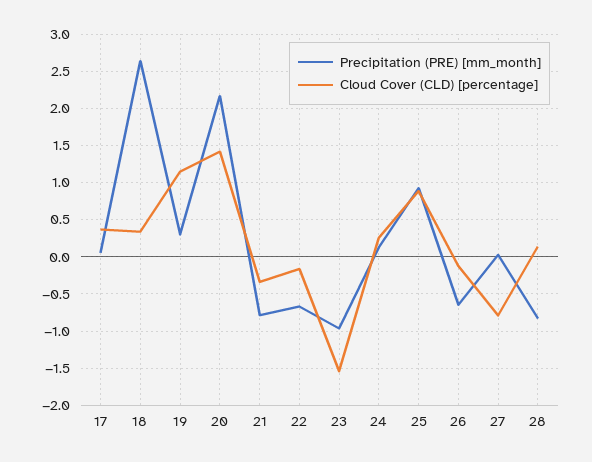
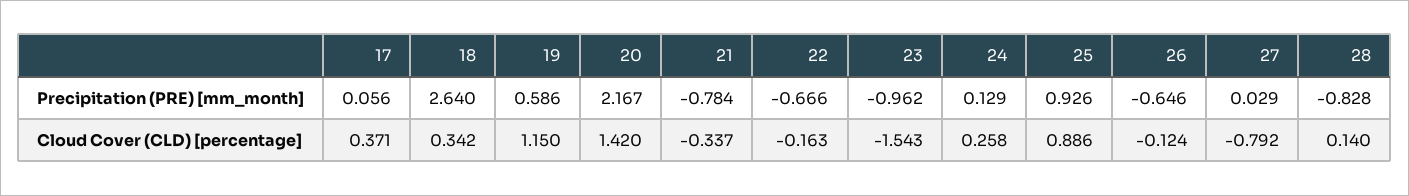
  {
    "Precipitation (PRE) [mm_month]": {
      "17": 0.056,
      "18": 2.64,
-     "19": 0.3,
+     "19": 0.586,
      "20": 2.167,
      "21": -0.784,
      "22": -0.666,
      "23": -0.962,
      "24": 0.129,
      "25": 0.926,
      "26": -0.646,
      "27": 0.029,
      "28": -0.828
    },
    "Cloud Cover (CLD) [percentage]": {
      "17": 0.371,
      "18": 0.342,
      "19": 1.15,
      "20": 1.42,
      "21": -0.337,
      "22": -0.163,
      "23": -1.543,
      "24": 0.258,
      "25": 0.886,
      "26": -0.124,
      "27": -0.792,
      "28": 0.14
    }
  }

